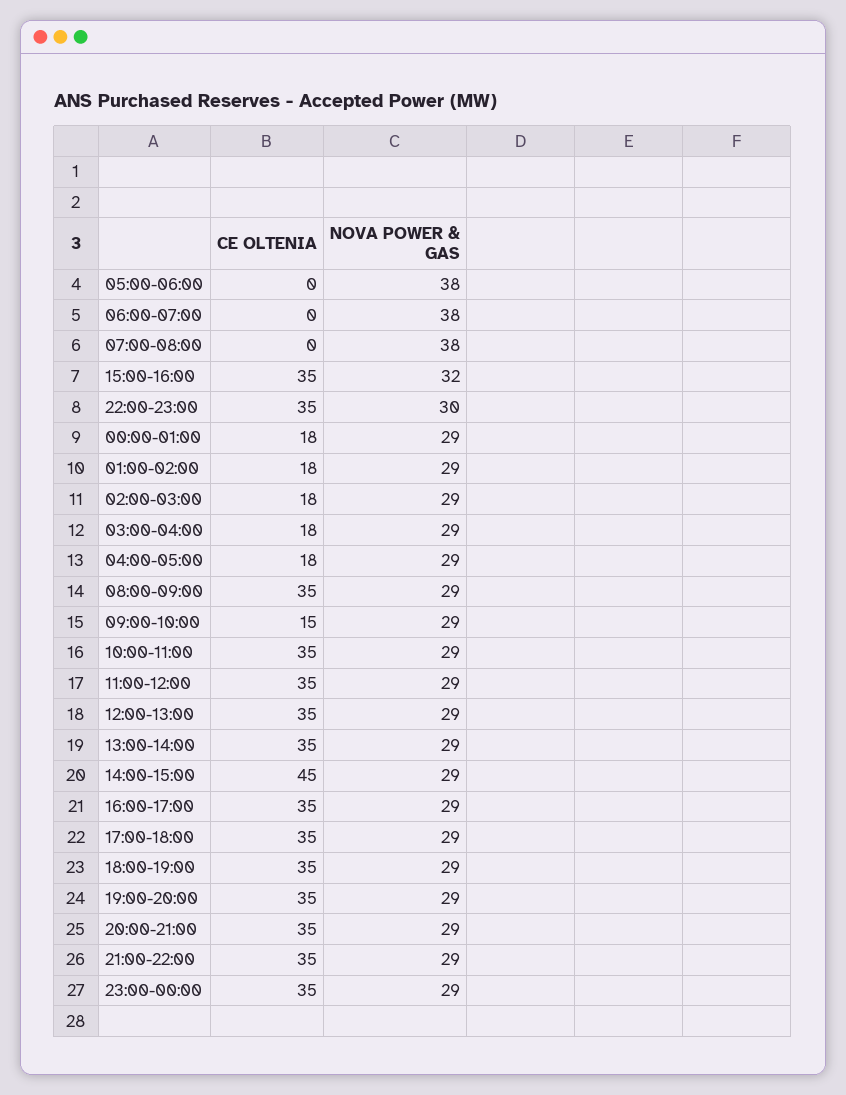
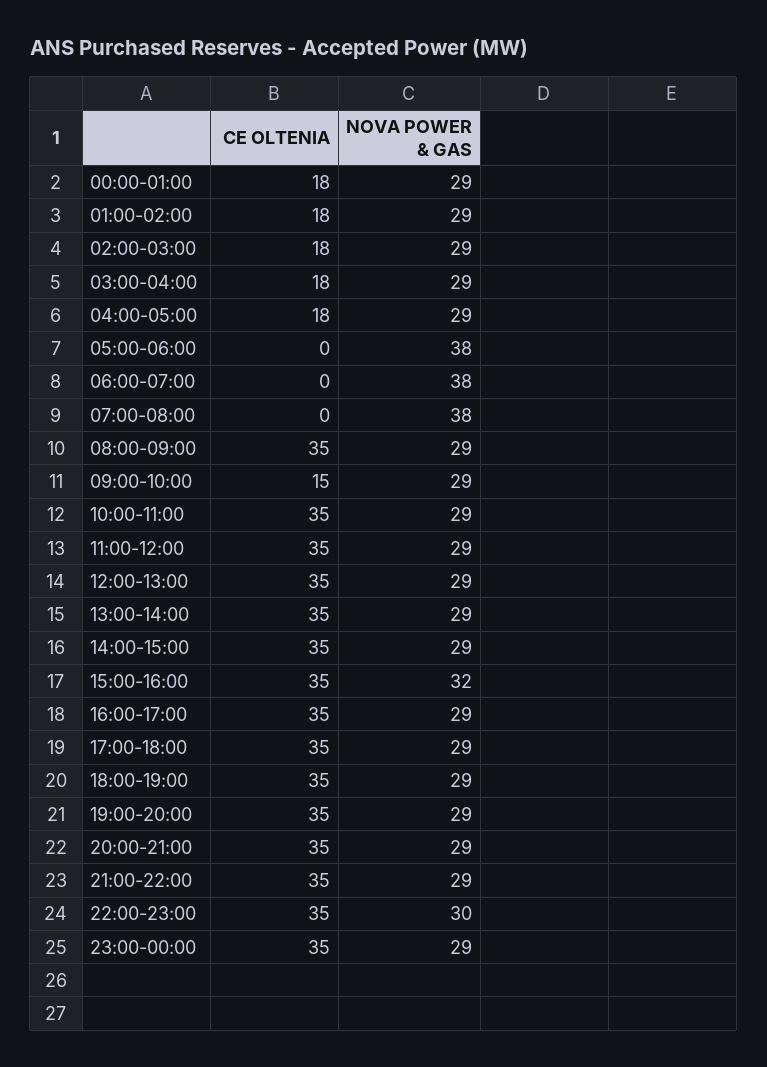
  {
    "CE OLTENIA": {
      "05:00-06:00": 0,
      "06:00-07:00": 0,
      "07:00-08:00": 0,
      "15:00-16:00": 35,
      "22:00-23:00": 35,
      "00:00-01:00": 18,
      "01:00-02:00": 18,
      "02:00-03:00": 18,
      "03:00-04:00": 18,
      "04:00-05:00": 18,
      "08:00-09:00": 35,
      "09:00-10:00": 15,
      "10:00-11:00": 35,
      "11:00-12:00": 35,
      "12:00-13:00": 35,
      "13:00-14:00": 35,
-     "14:00-15:00": 45,
+     "14:00-15:00": 35,
      "16:00-17:00": 35,
      "17:00-18:00": 35,
      "18:00-19:00": 35,
      "19:00-20:00": 35,
      "20:00-21:00": 35,
      "21:00-22:00": 35,
      "23:00-00:00": 35
    },
    "NOVA POWER & GAS": {
      "05:00-06:00": 38,
      "06:00-07:00": 38,
      "07:00-08:00": 38,
      "15:00-16:00": 32,
      "22:00-23:00": 30,
      "00:00-01:00": 29,
      "01:00-02:00": 29,
      "02:00-03:00": 29,
      "03:00-04:00": 29,
      "04:00-05:00": 29,
      "08:00-09:00": 29,
      "09:00-10:00": 29,
      "10:00-11:00": 29,
      "11:00-12:00": 29,
      "12:00-13:00": 29,
      "13:00-14:00": 29,
      "14:00-15:00": 29,
      "16:00-17:00": 29,
      "17:00-18:00": 29,
      "18:00-19:00": 29,
      "19:00-20:00": 29,
      "20:00-21:00": 29,
      "21:00-22:00": 29,
      "23:00-00:00": 29
    }
  }

